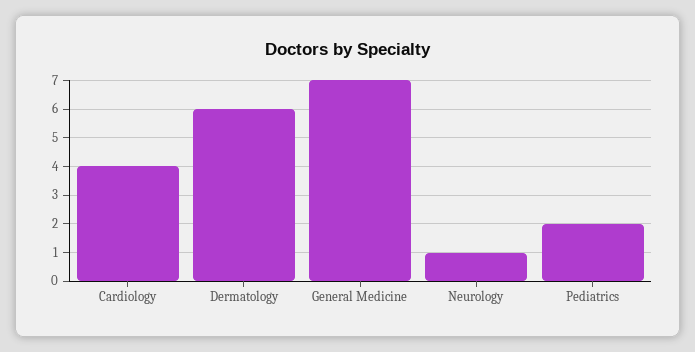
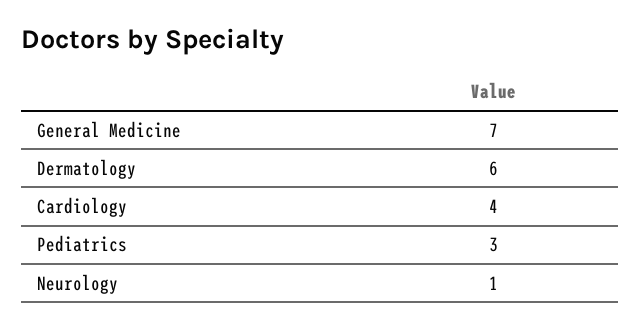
  {
    "Cardiology": 4,
    "Dermatology": 6,
    "General Medicine": 7,
    "Neurology": 1,
-   "Pediatrics": 2
+   "Pediatrics": 3
  }

